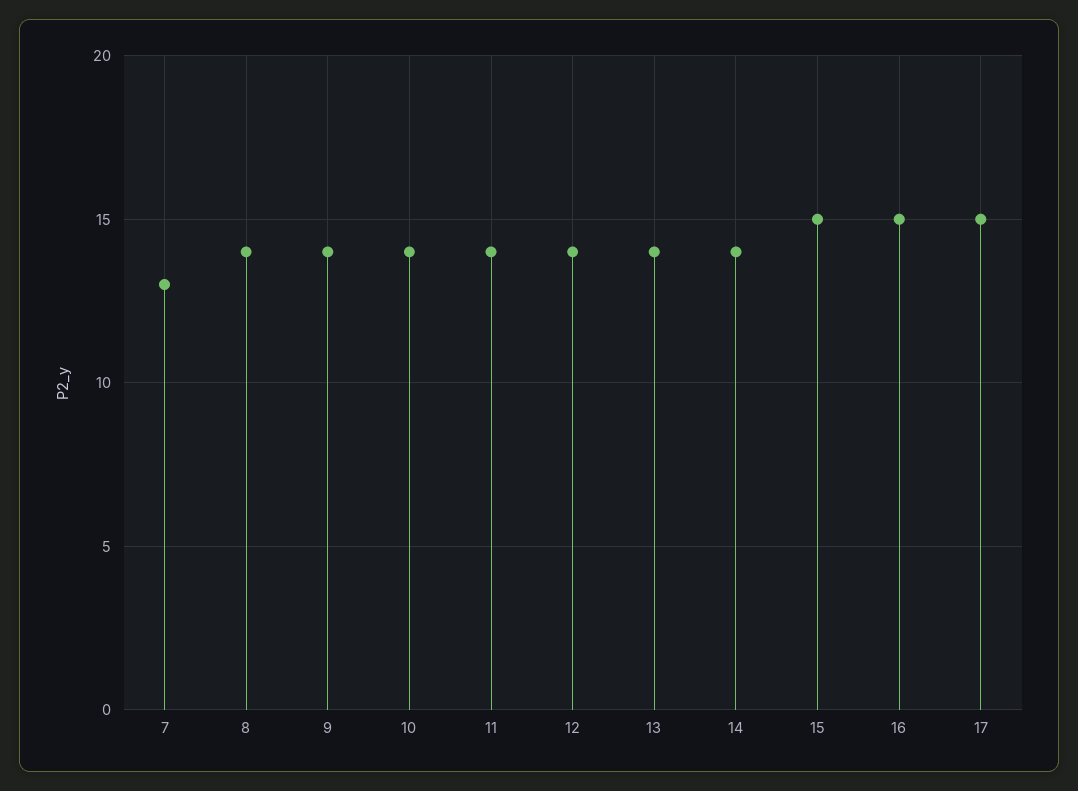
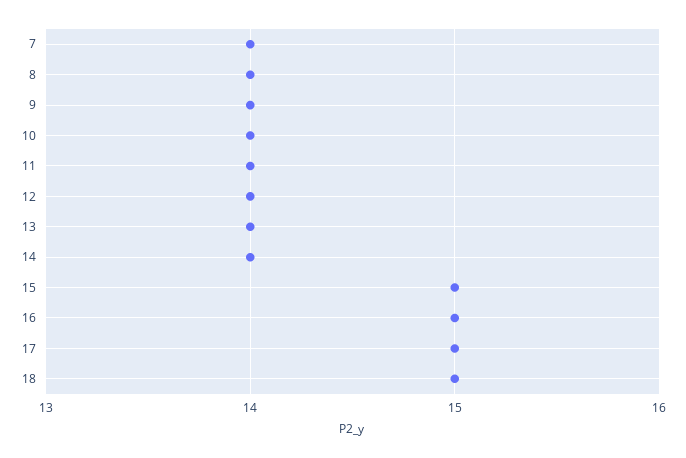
  {
-   "7": 13,
+   "7": 14,
    "8": 14,
    "9": 14,
    "10": 14,
    "11": 14,
    "12": 14,
    "13": 14,
    "14": 14,
    "15": 15,
    "16": 15,
-   "17": 15
+   "17": 15,
+   "18": 15
  }

